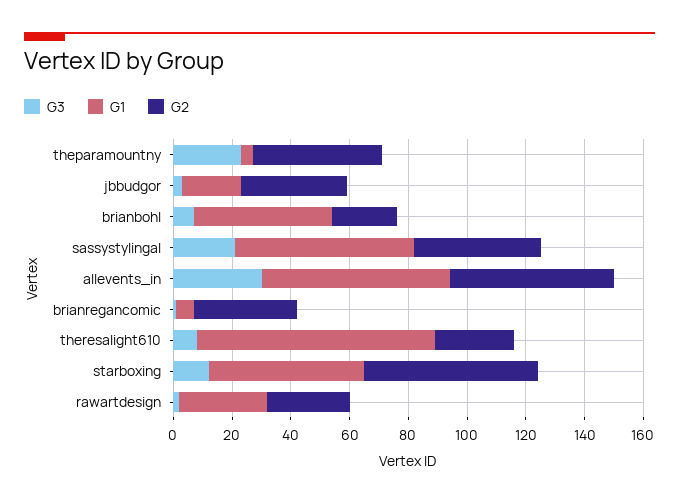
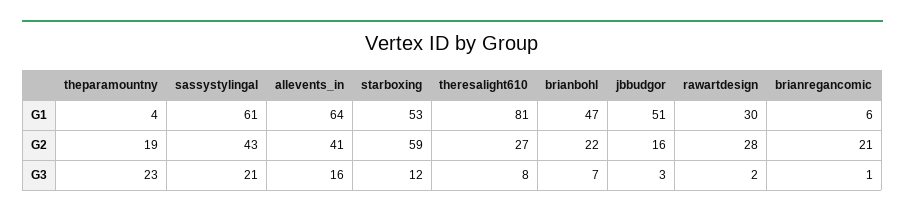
  {
    "G3": {
      "theparamountny": 23,
      "jbbudgor": 3,
      "brianbohl": 7,
      "sassystylingal": 21,
-     "allevents_in": 30,
+     "allevents_in": 16,
      "brianregancomic": 1,
      "theresalight610": 8,
      "starboxing": 12,
      "rawartdesign": 2
    },
    "G1": {
      "theparamountny": 4,
-     "jbbudgor": 20,
+     "jbbudgor": 51,
      "brianbohl": 47,
      "sassystylingal": 61,
      "allevents_in": 64,
      "brianregancomic": 6,
      "theresalight610": 81,
      "starboxing": 53,
      "rawartdesign": 30
    },
    "G2": {
-     "theparamountny": 45,
+     "theparamountny": 19,
-     "jbbudgor": 35,
+     "jbbudgor": 16,
      "brianbohl": 22,
      "sassystylingal": 43,
-     "allevents_in": 55,
+     "allevents_in": 41,
-     "brianregancomic": 35,
+     "brianregancomic": 21,
      "theresalight610": 27,
      "starboxing": 59,
      "rawartdesign": 28
    }
  }

